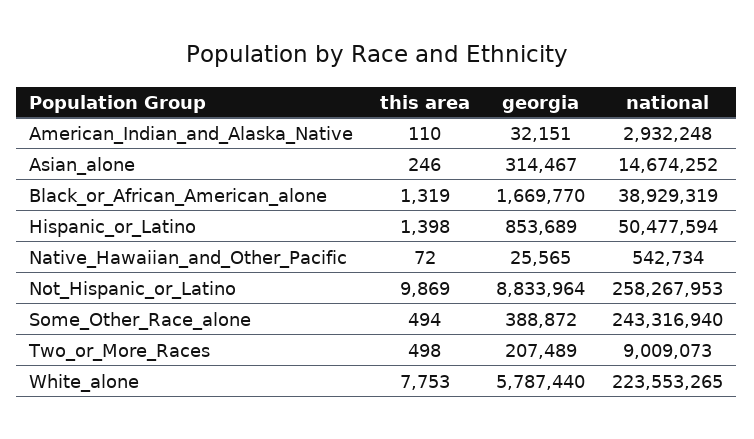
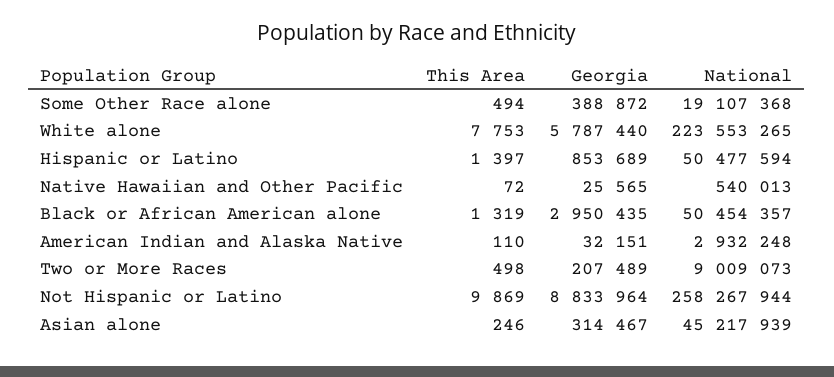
  {
    "this area": {
      "American_Indian_and_Alaska_Native": 110,
      "Asian_alone": 246,
      "Black_or_African_American_alone": 1319,
-     "Hispanic_or_Latino": 1398,
+     "Hispanic_or_Latino": 1397,
      "Native_Hawaiian_and_Other_Pacific": 72,
      "Not_Hispanic_or_Latino": 9869,
      "Some_Other_Race_alone": 494,
      "Two_or_More_Races": 498,
      "White_alone": 7753
    },
    "georgia": {
      "American_Indian_and_Alaska_Native": 32151,
      "Asian_alone": 314467,
-     "Black_or_African_American_alone": 1669770,
+     "Black_or_African_American_alone": 2950435,
      "Hispanic_or_Latino": 853689,
      "Native_Hawaiian_and_Other_Pacific": 25565,
      "Not_Hispanic_or_Latino": 8833964,
      "Some_Other_Race_alone": 388872,
      "Two_or_More_Races": 207489,
      "White_alone": 5787440
    },
    "national": {
      "American_Indian_and_Alaska_Native": 2932248,
-     "Asian_alone": 14674252,
+     "Asian_alone": 45217939,
-     "Black_or_African_American_alone": 38929319,
+     "Black_or_African_American_alone": 50454357,
      "Hispanic_or_Latino": 50477594,
-     "Native_Hawaiian_and_Other_Pacific": 542734,
+     "Native_Hawaiian_and_Other_Pacific": 540013,
-     "Not_Hispanic_or_Latino": 258267953,
+     "Not_Hispanic_or_Latino": 258267944,
-     "Some_Other_Race_alone": 243316940,
+     "Some_Other_Race_alone": 19107368,
      "Two_or_More_Races": 9009073,
      "White_alone": 223553265
    }
  }

